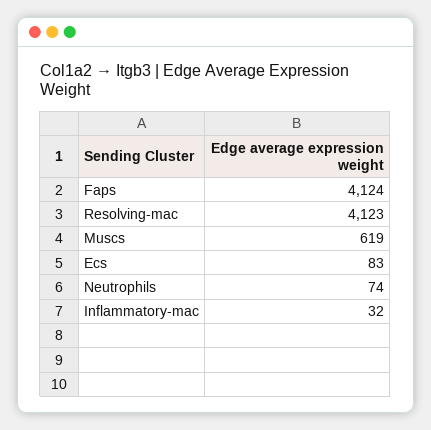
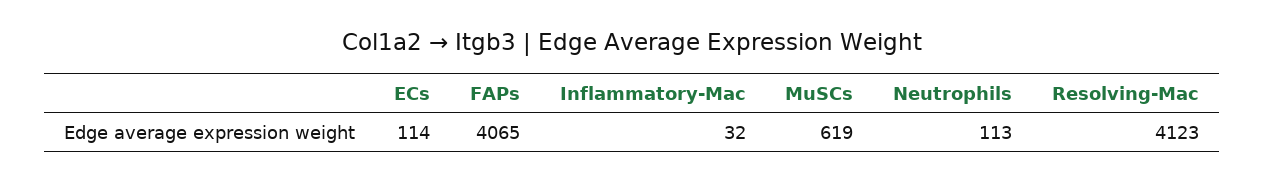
  {
-   "Faps": 4124,
+   "Faps": 4065,
    "Resolving-mac": 4123,
    "Muscs": 619,
-   "Ecs": 83,
+   "Ecs": 114,
-   "Neutrophils": 74,
+   "Neutrophils": 113,
    "Inflammatory-mac": 32
  }

